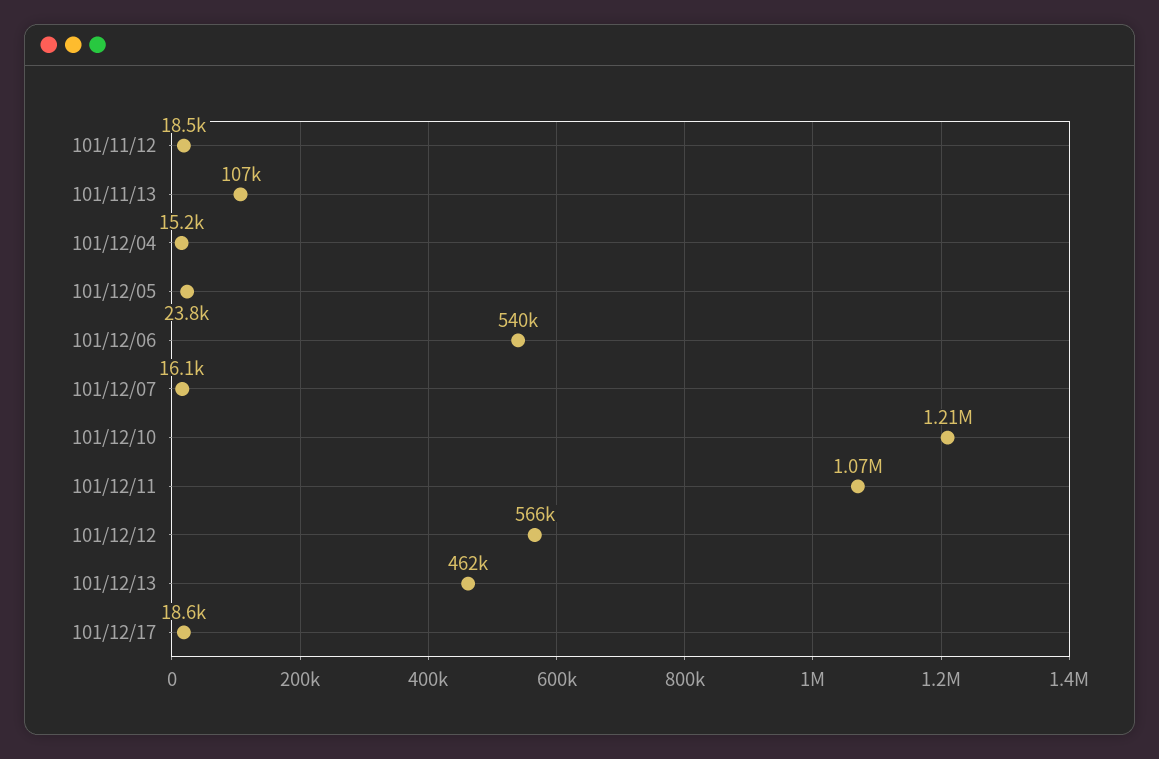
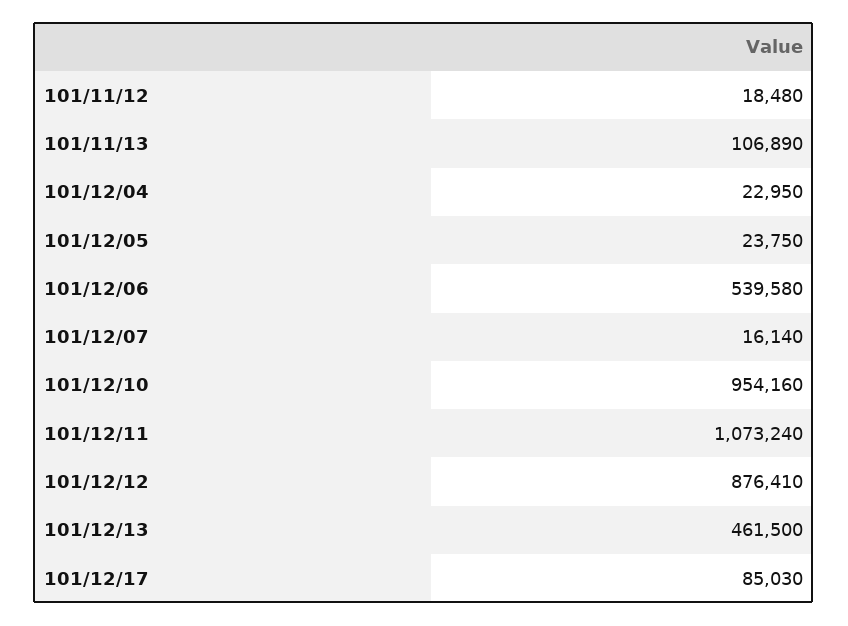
  {
    "101/11/12": 18480,
    "101/11/13": 106890,
-   "101/12/04": 15200,
+   "101/12/04": 22950,
    "101/12/05": 23750,
    "101/12/06": 539580,
    "101/12/07": 16140,
-   "101/12/10": 1210000,
+   "101/12/10": 954160,
    "101/12/11": 1073240,
-   "101/12/12": 566000,
+   "101/12/12": 876410,
    "101/12/13": 461500,
-   "101/12/17": 18600
+   "101/12/17": 85030
  }

